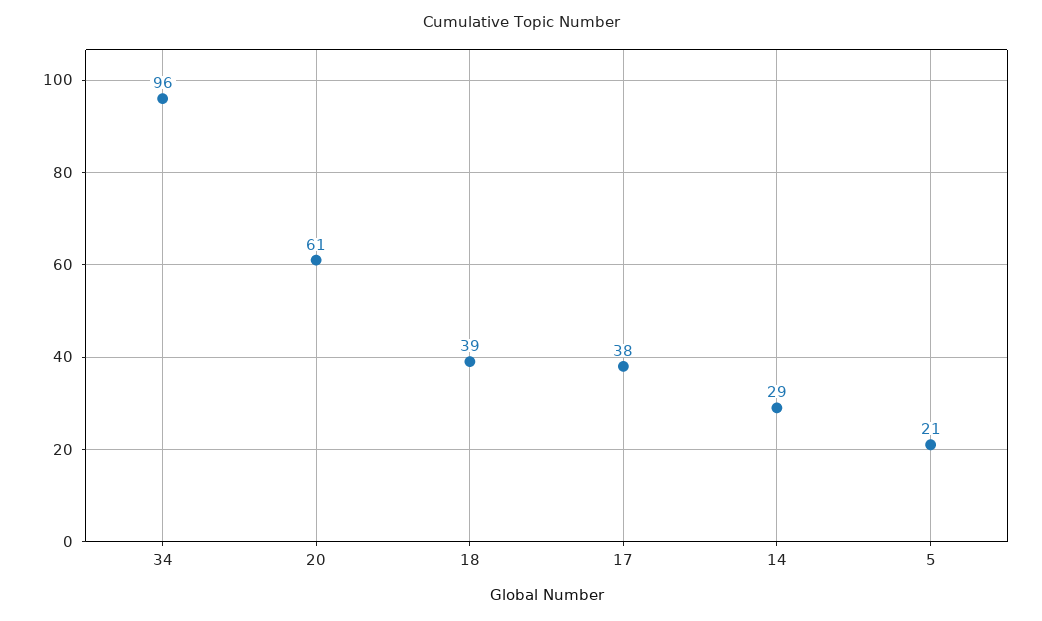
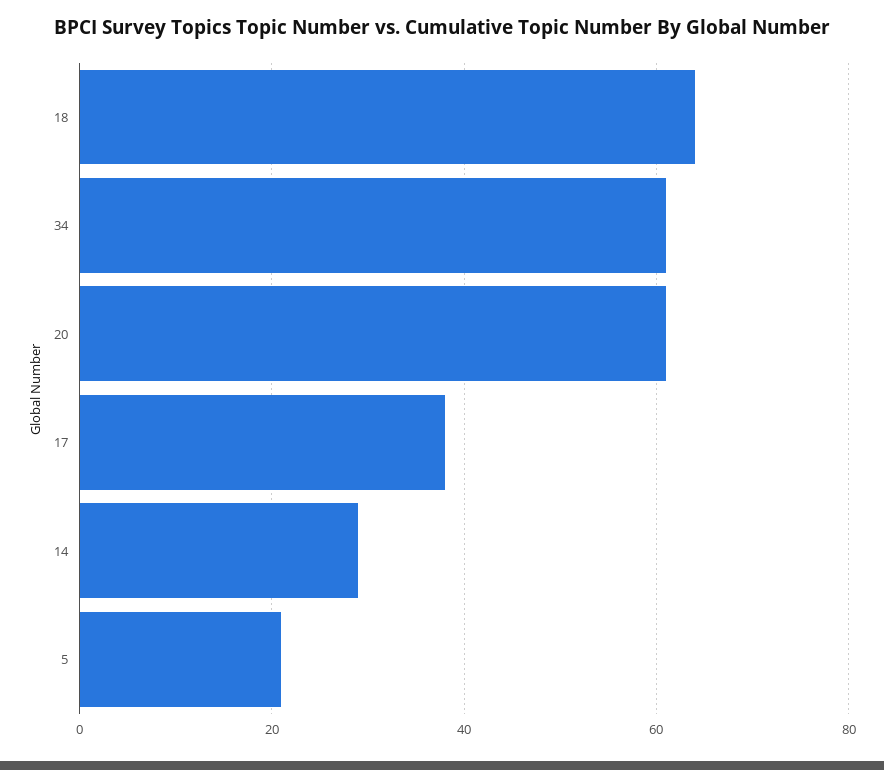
  {
-   "34": 96,
+   "34": 60,
    "20": 61,
-   "18": 39,
+   "18": 65,
    "17": 38,
    "14": 29,
    "5": 21
  }

